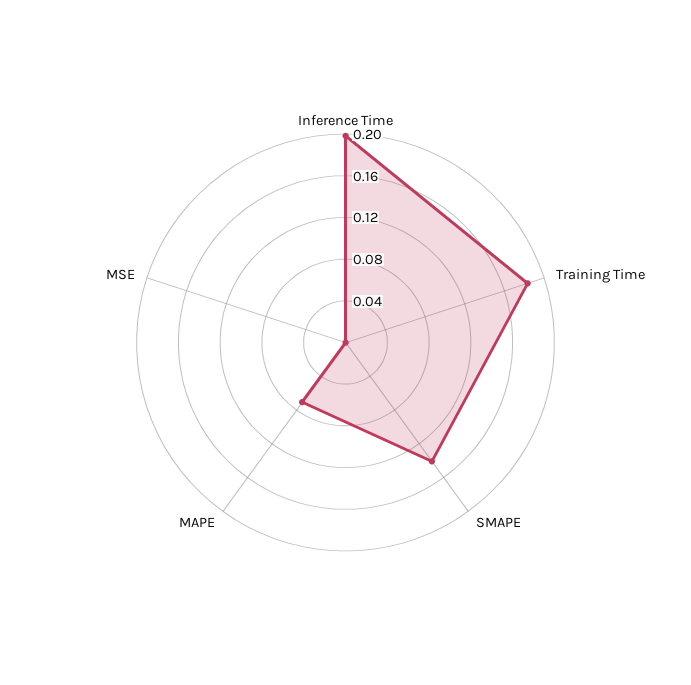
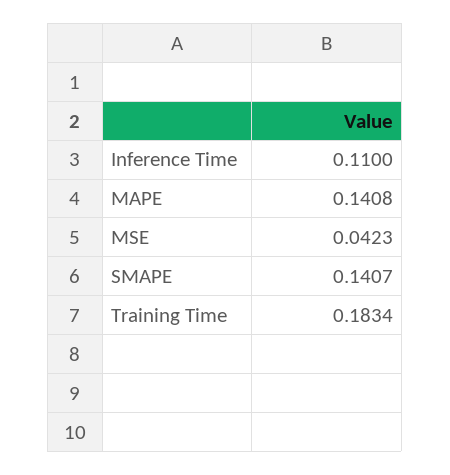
  {
-   "Inference Time": 0.2,
+   "Inference Time": 0.11,
    "Training Time": 0.1834,
    "SMAPE": 0.1407,
-   "MAPE": 0.07,
+   "MAPE": 0.1408,
-   "MSE": 0
+   "MSE": 0.0423
  }

